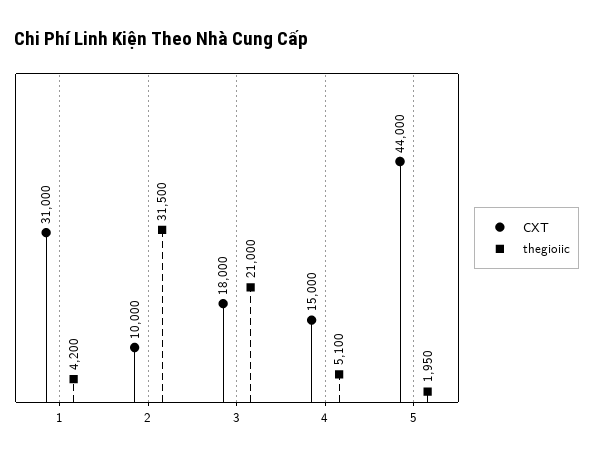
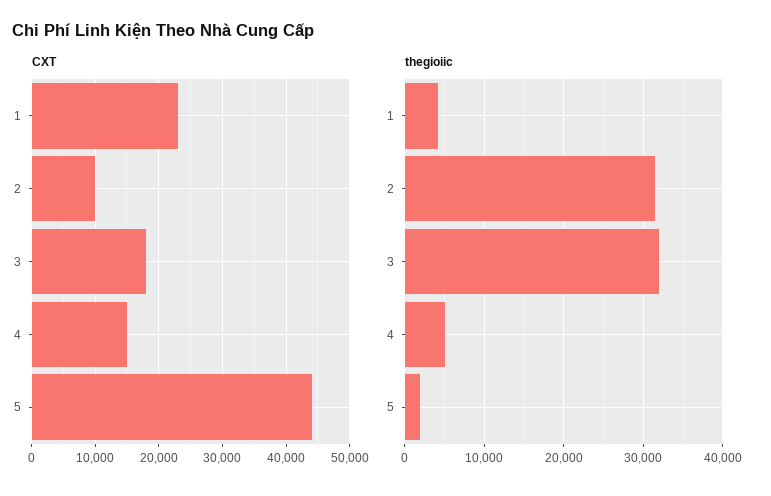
  {
    "CXT": {
-     "1": 31000,
+     "1": 23000,
      "2": 10000,
      "3": 18000,
      "4": 15000,
      "5": 44000
    },
    "thegioiic": {
      "1": 4200,
      "2": 31500,
-     "3": 21000,
+     "3": 32000,
      "4": 5100,
      "5": 1950
    }
  }

